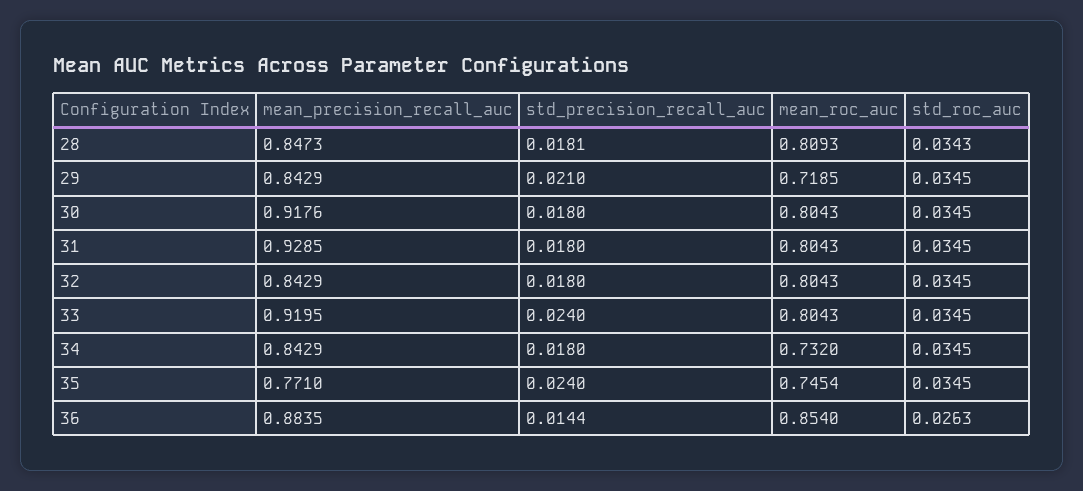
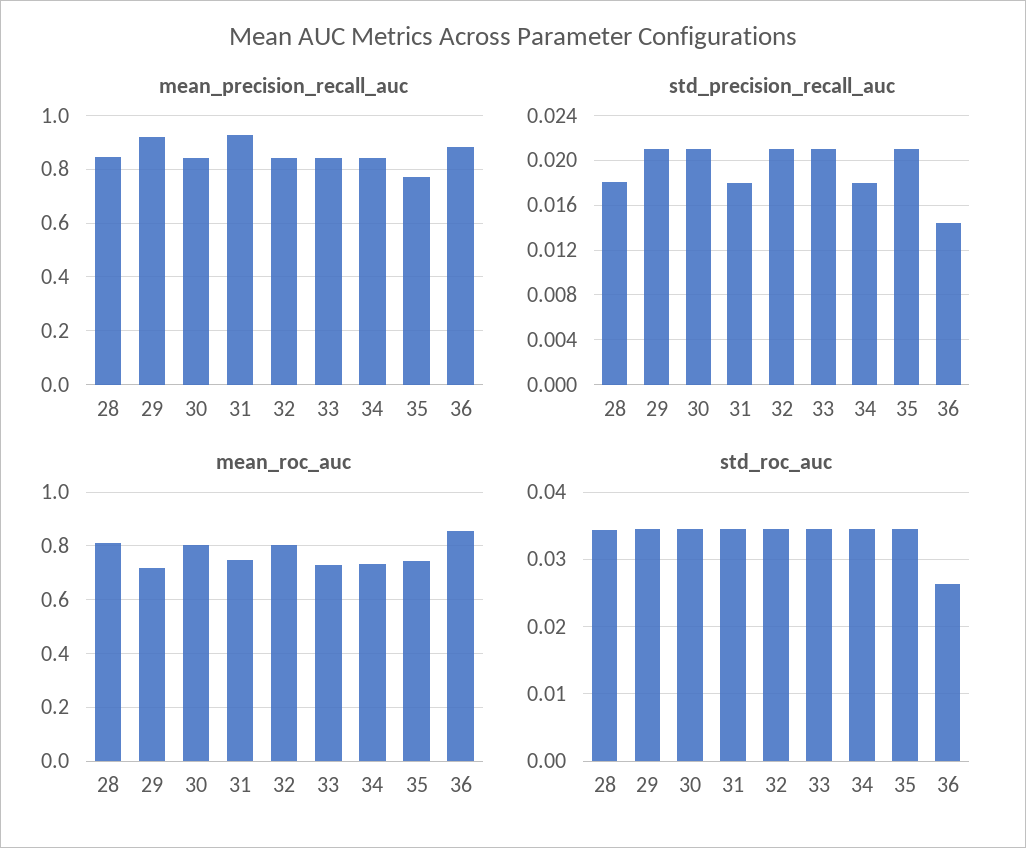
  {
    "mean_precision_recall_auc": {
      "28": 0.8473,
-     "29": 0.8429,
+     "29": 0.925,
-     "30": 0.9176,
+     "30": 0.85,
      "31": 0.9285,
      "32": 0.8429,
-     "33": 0.9195,
+     "33": 0.85,
      "34": 0.8429,
      "35": 0.771,
      "36": 0.8835
    },
    "std_precision_recall_auc": {
      "28": 0.0181,
      "29": 0.021,
-     "30": 0.018,
+     "30": 0.021,
      "31": 0.018,
-     "32": 0.018,
+     "32": 0.021,
-     "33": 0.024,
+     "33": 0.021,
      "34": 0.018,
-     "35": 0.024,
+     "35": 0.021,
      "36": 0.0144
    },
    "mean_roc_auc": {
      "28": 0.8093,
      "29": 0.7185,
      "30": 0.8043,
-     "31": 0.8043,
+     "31": 0.75,
      "32": 0.8043,
-     "33": 0.8043,
+     "33": 0.725,
      "34": 0.732,
      "35": 0.7454,
      "36": 0.854
    },
    "std_roc_auc": {
      "28": 0.0343,
      "29": 0.0345,
      "30": 0.0345,
      "31": 0.0345,
      "32": 0.0345,
      "33": 0.0345,
      "34": 0.0345,
      "35": 0.0345,
      "36": 0.0263
    }
  }

